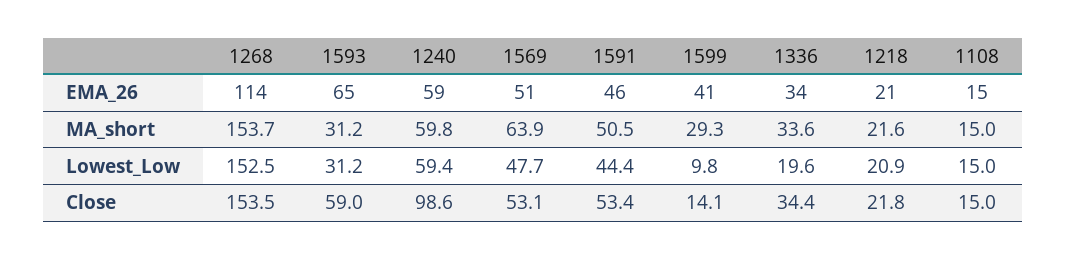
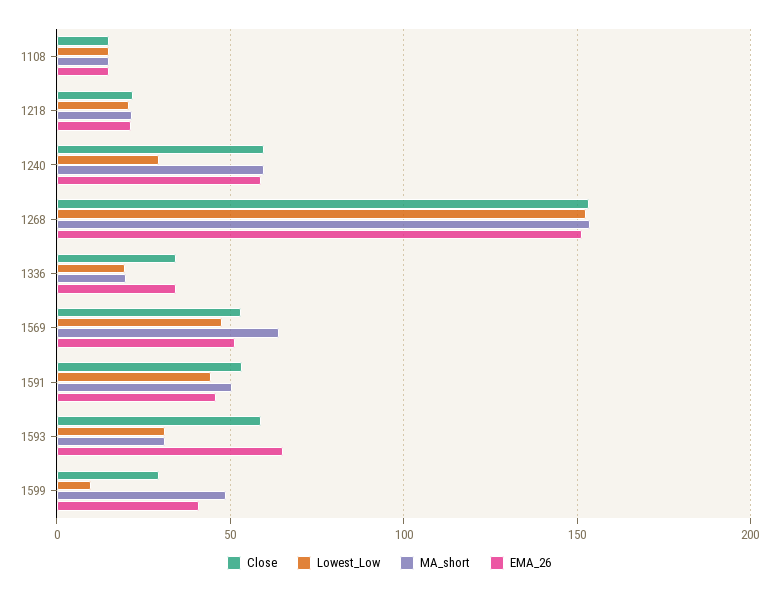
  {
    "EMA_26": {
-     "1268": 114,
+     "1268": 150,
      "1593": 65,
      "1240": 59,
      "1569": 51,
      "1591": 46,
      "1599": 41,
      "1336": 34,
      "1218": 21,
      "1108": 15
    },
    "MA_short": {
      "1268": 153.7,
      "1593": 31.2,
      "1240": 59.8,
      "1569": 63.9,
      "1591": 50.5,
-     "1599": 29.3,
+     "1599": 50,
-     "1336": 33.6,
+     "1336": 20,
      "1218": 21.6,
      "1108": 15
    },
    "Lowest_Low": {
      "1268": 152.5,
      "1593": 31.2,
-     "1240": 59.4,
+     "1240": 30,
      "1569": 47.7,
      "1591": 44.4,
      "1599": 9.8,
      "1336": 19.6,
      "1218": 20.9,
      "1108": 15
    },
    "Close": {
      "1268": 153.5,
      "1593": 59,
-     "1240": 98.6,
+     "1240": 60,
      "1569": 53.1,
      "1591": 53.4,
-     "1599": 14.1,
+     "1599": 30,
      "1336": 34.4,
      "1218": 21.8,
      "1108": 15
    }
  }

